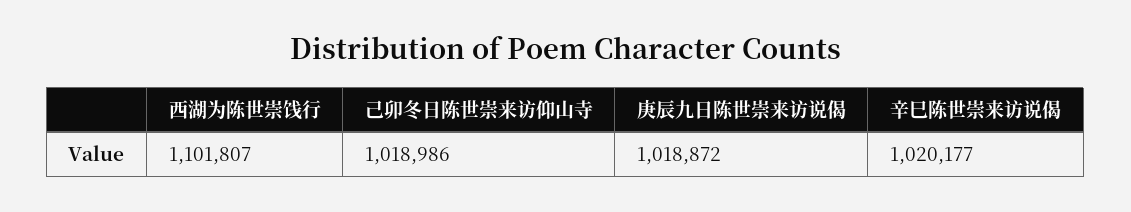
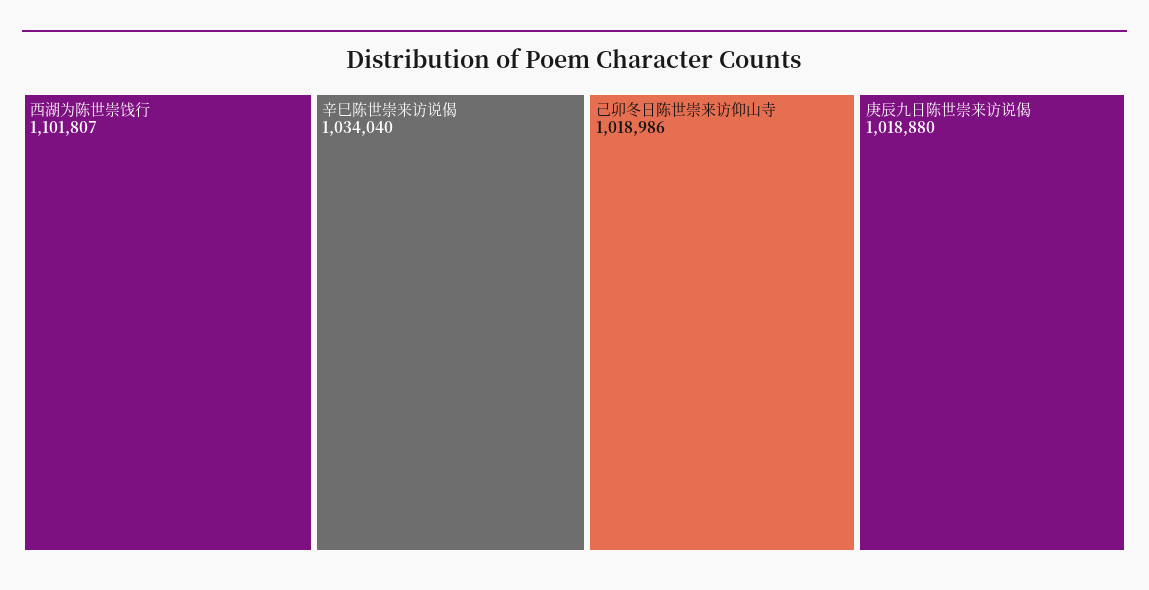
  {
    "西湖为陈世崇饯行": 1101807,
    "己卯冬日陈世崇来访仰山寺": 1018986,
-   "庚辰九日陈世崇来访说偈": 1018872,
+   "庚辰九日陈世崇来访说偈": 1018880,
-   "辛巳陈世崇来访说偈": 1020177
+   "辛巳陈世崇来访说偈": 1034040
  }

